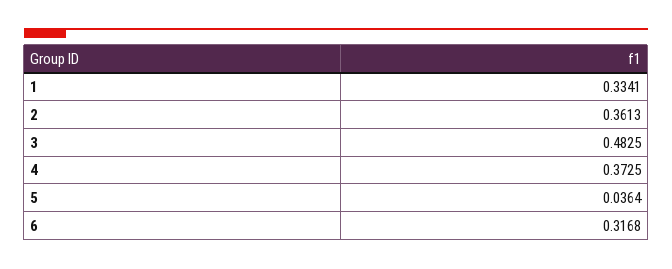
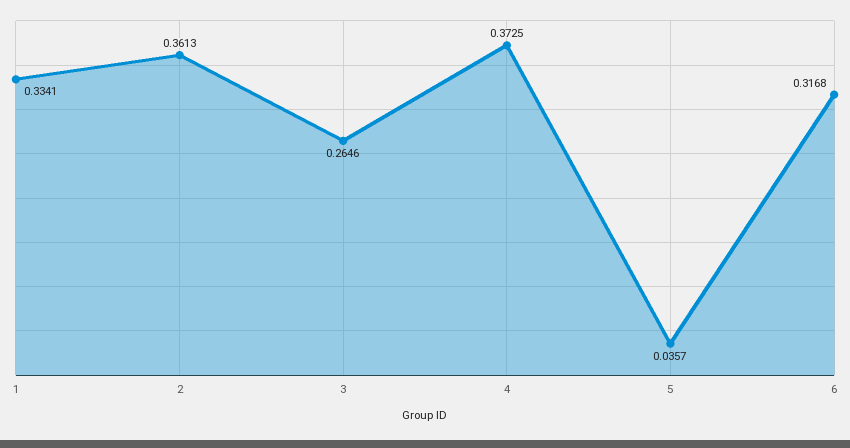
  {
    "1": 0.3341,
    "2": 0.3613,
-   "3": 0.4825,
+   "3": 0.2646,
    "4": 0.3725,
-   "5": 0.0364,
+   "5": 0.0357,
    "6": 0.3168
  }

